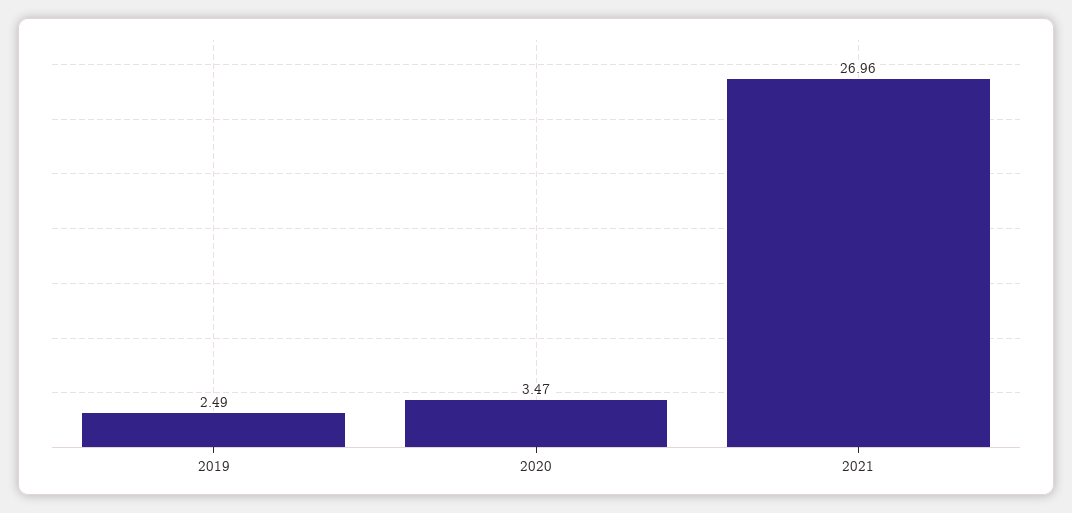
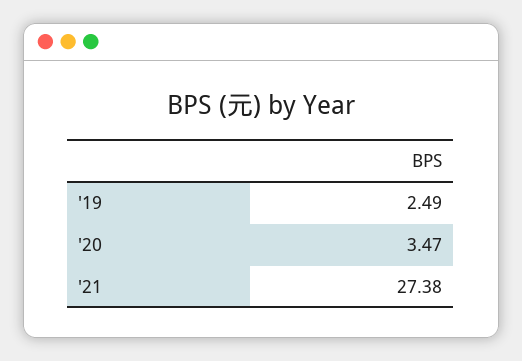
  {
    "2019": 2.49,
    "2020": 3.47,
-   "2021": 26.96
+   "2021": 27.38
  }

